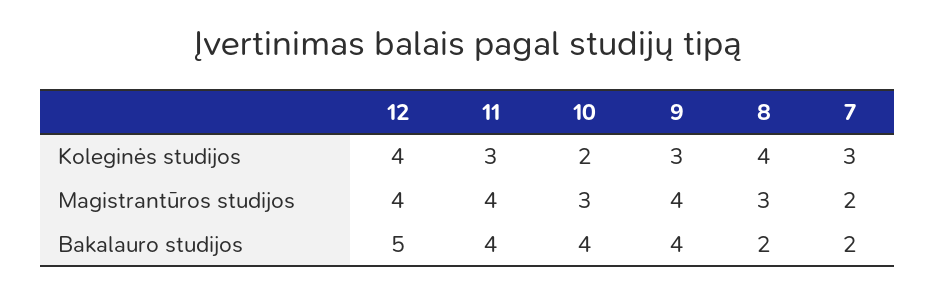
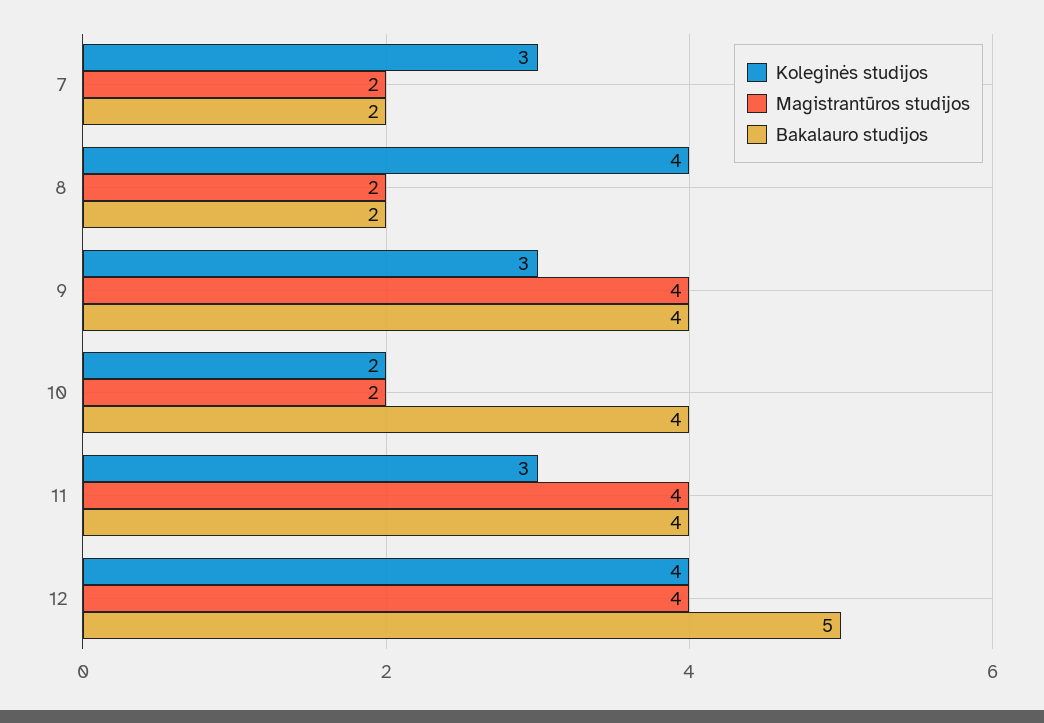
  {
    "Koleginės studijos": {
      "12": 4,
      "11": 3,
      "10": 2,
      "9": 3,
      "8": 4,
      "7": 3
    },
    "Magistrantūros studijos": {
      "12": 4,
      "11": 4,
-     "10": 3,
+     "10": 2,
      "9": 4,
-     "8": 3,
+     "8": 2,
      "7": 2
    },
    "Bakalauro studijos": {
      "12": 5,
      "11": 4,
      "10": 4,
      "9": 4,
      "8": 2,
      "7": 2
    }
  }

